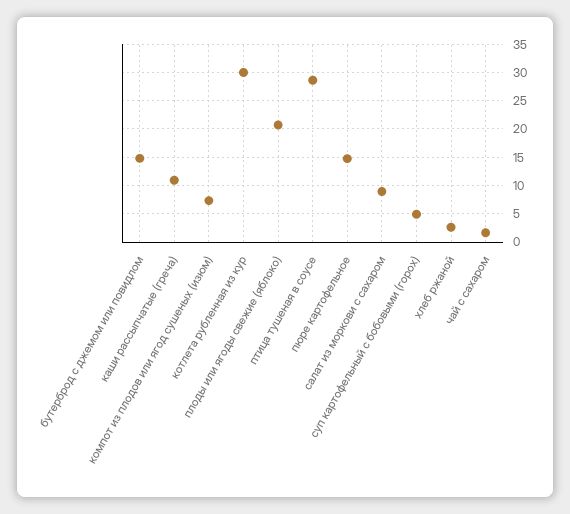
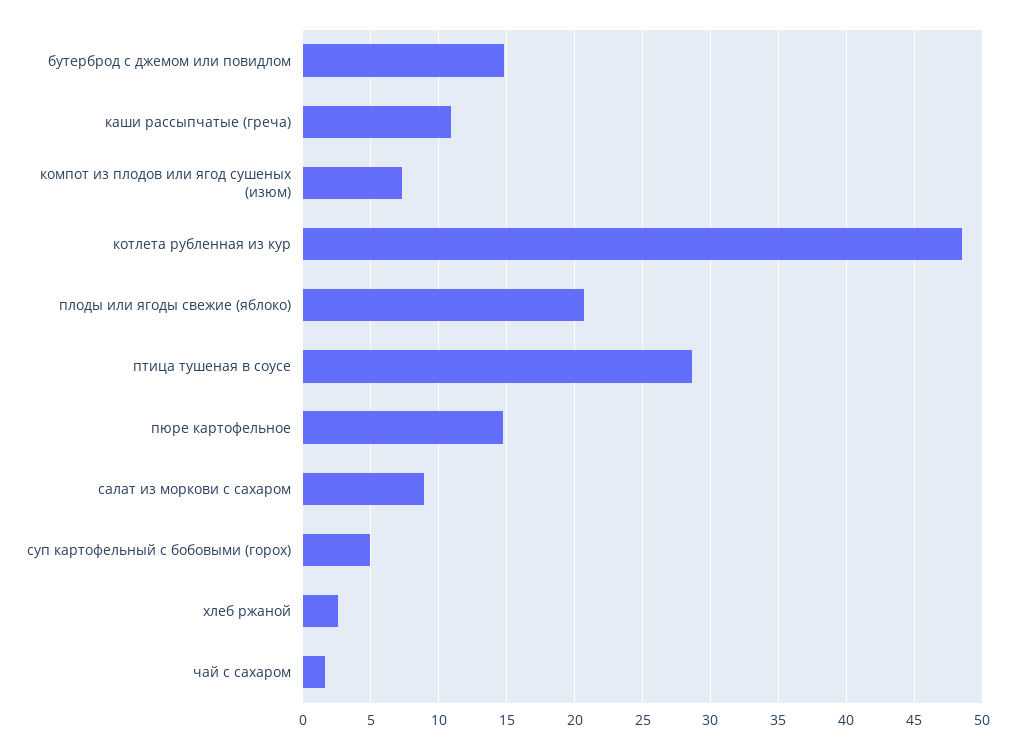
  {
    "бутерброд с джемом или повидлом": 15,
    "каши рассыпчатые (греча)": 11,
    "компот из плодов или ягод сушеных (изюм)": 7.5,
-   "котлета рубленная из кур": 30,
+   "котлета рубленная из кур": 48.5,
    "плоды или ягоды свежие (яблоко)": 20.5,
    "птица тушеная в соусе": 28.5,
    "пюре картофельное": 15,
    "салат из моркови с сахаром": 9,
    "суп картофельный с бобовыми (горох)": 5,
    "хлеб ржаной": 2.5,
    "чай с сахаром": 1.5
  }

